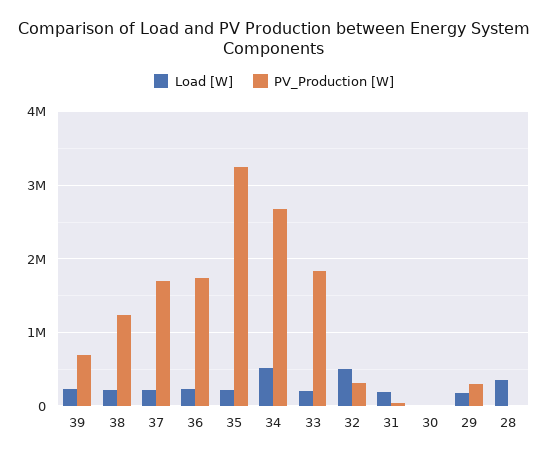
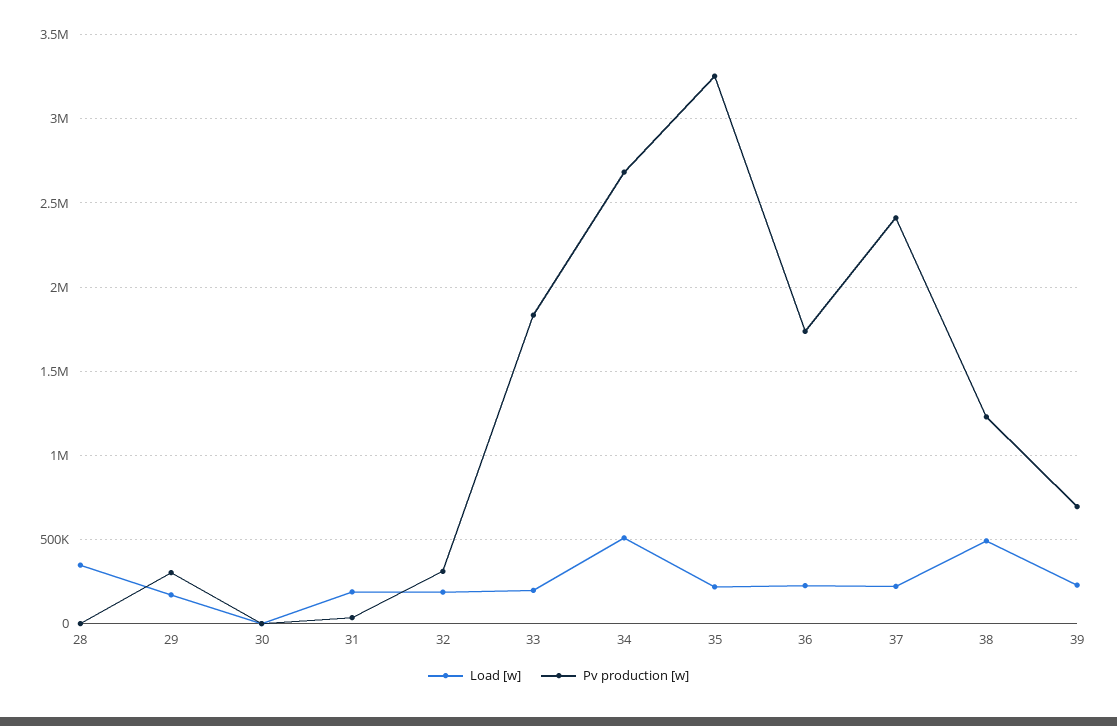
  {
    "Load [W]": {
      "39": 250000,
-     "38": 200000,
+     "38": 500000,
      "37": 200000,
      "36": 250000,
      "35": 200000,
      "34": 500000,
      "33": 200000,
-     "32": 500000,
+     "32": 200000,
      "31": 200000,
      "30": 0,
      "29": 150000,
      "28": 350000
    },
    "PV_Production [W]": {
      "39": 700000,
      "38": 1250000,
-     "37": 1700000,
+     "37": 2400000,
      "36": 1750000,
      "35": 3250000,
      "34": 2700000,
      "33": 1850000,
      "32": 300000,
      "31": 50000,
      "30": 0,
      "29": 300000,
      "28": 0
    }
  }

